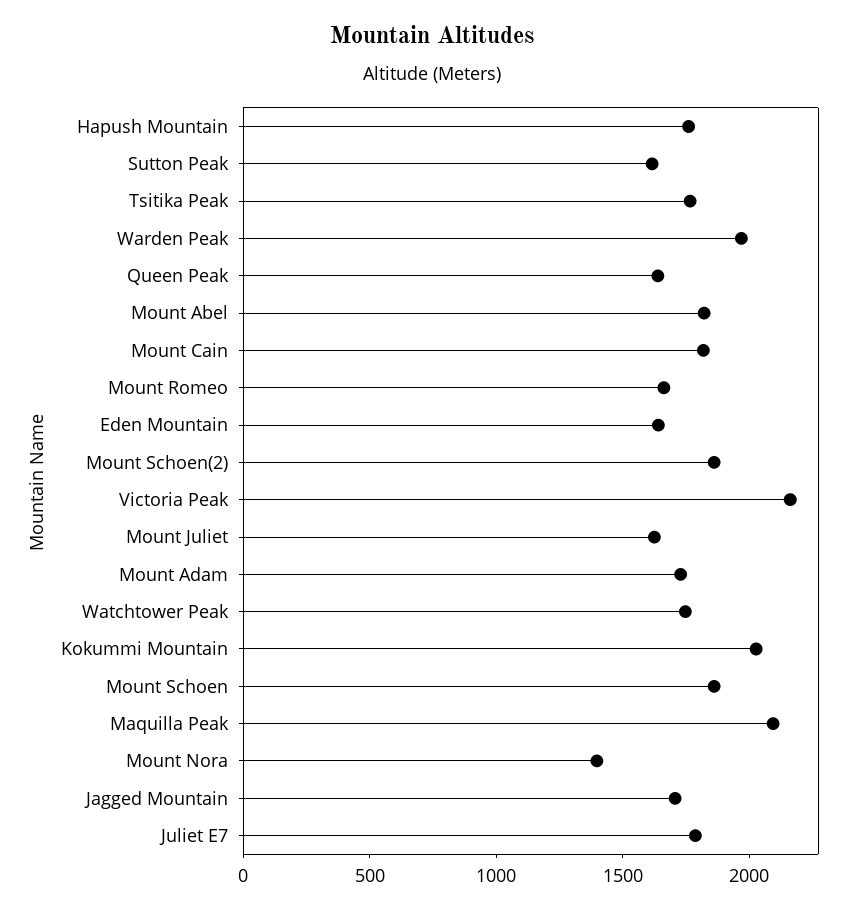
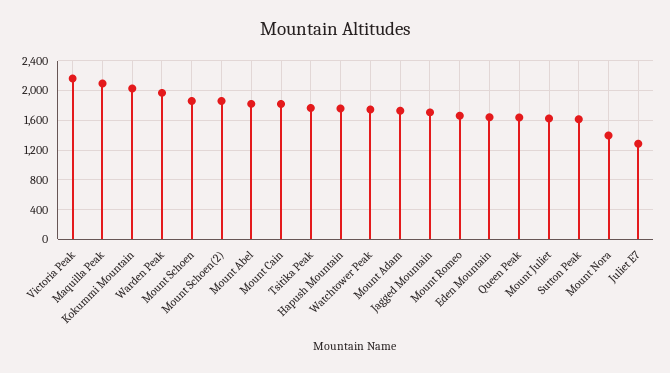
  {
    "Hapush Mountain": 1800,
    "Sutton Peak": 1600,
    "Tsitika Peak": 1800,
    "Warden Peak": 2000,
    "Queen Peak": 1600,
    "Mount Abel": 1800,
    "Mount Cain": 1800,
    "Mount Romeo": 1700,
    "Eden Mountain": 1600,
    "Mount Schoen(2)": 1900,
    "Victoria Peak": 2200,
    "Mount Juliet": 1600,
    "Mount Adam": 1700,
    "Watchtower Peak": 1700,
    "Kokummi Mountain": 2000,
    "Mount Schoen": 1900,
    "Maquilla Peak": 2100,
    "Mount Nora": 1400,
    "Jagged Mountain": 1700,
-   "Juliet E7": 1800
+   "Juliet E7": 1300
  }

